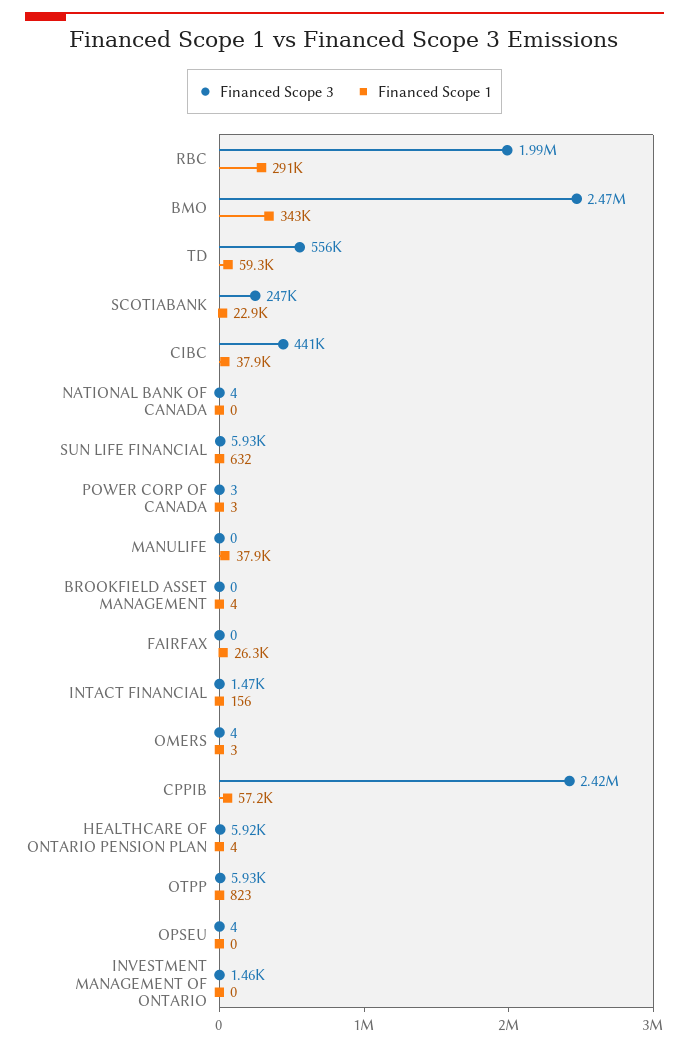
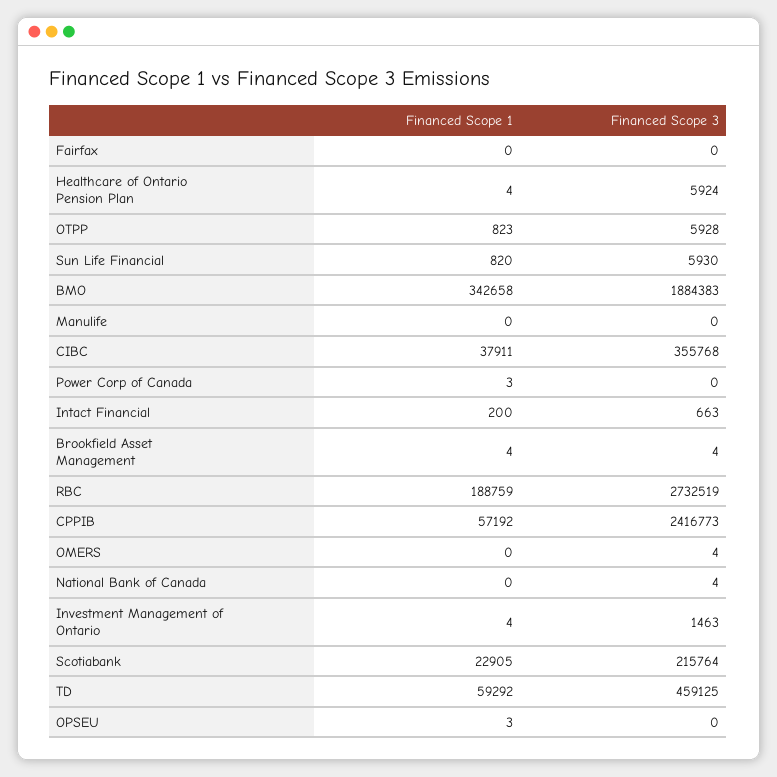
  {
    "Financed Scope 3": {
-     "RBC": 1990000,
+     "RBC": 2732519,
-     "BMO": 2470000,
+     "BMO": 1884383,
-     "TD": 556000,
+     "TD": 459125,
-     "SCOTIABANK": 247000,
+     "SCOTIABANK": 215764,
-     "CIBC": 441000,
+     "CIBC": 355768,
      "NATIONAL BANK OF CANADA": 4,
      "SUN LIFE FINANCIAL": 5930,
-     "POWER CORP OF CANADA": 3,
+     "POWER CORP OF CANADA": 0,
      "MANULIFE": 0,
-     "BROOKFIELD ASSET MANAGEMENT": 0,
+     "BROOKFIELD ASSET MANAGEMENT": 4,
      "FAIRFAX": 0,
-     "INTACT FINANCIAL": 1470,
+     "INTACT FINANCIAL": 663,
      "OMERS": 4,
      "CPPIB": 2416773,
      "HEALTHCARE OF ONTARIO PENSION PLAN": 5924,
      "OTPP": 5928,
-     "OPSEU": 4,
+     "OPSEU": 0,
      "INVESTMENT MANAGEMENT OF ONTARIO": 1463
    },
    "Financed Scope 1": {
-     "RBC": 291000,
+     "RBC": 188759,
      "BMO": 342658,
      "TD": 59292,
      "SCOTIABANK": 22905,
      "CIBC": 37911,
      "NATIONAL BANK OF CANADA": 0,
-     "SUN LIFE FINANCIAL": 632,
+     "SUN LIFE FINANCIAL": 820,
      "POWER CORP OF CANADA": 3,
-     "MANULIFE": 37900,
+     "MANULIFE": 0,
      "BROOKFIELD ASSET MANAGEMENT": 4,
-     "FAIRFAX": 26300,
+     "FAIRFAX": 0,
-     "INTACT FINANCIAL": 156,
+     "INTACT FINANCIAL": 200,
-     "OMERS": 3,
+     "OMERS": 0,
      "CPPIB": 57192,
      "HEALTHCARE OF ONTARIO PENSION PLAN": 4,
      "OTPP": 823,
-     "OPSEU": 0,
+     "OPSEU": 3,
-     "INVESTMENT MANAGEMENT OF ONTARIO": 0
+     "INVESTMENT MANAGEMENT OF ONTARIO": 4
    }
  }

